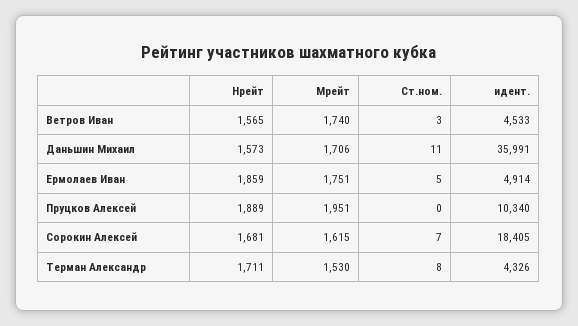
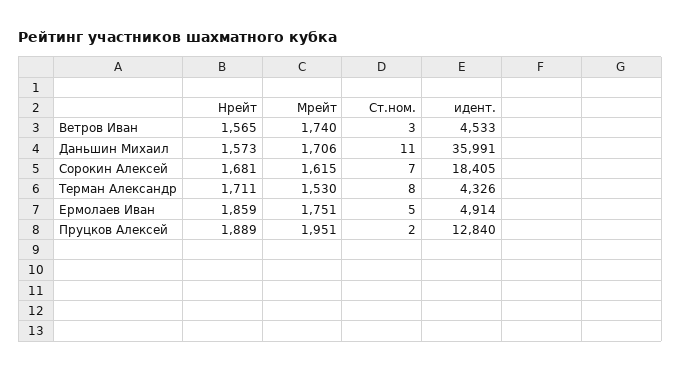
  {
    "Нрейт": {
      "Ветров Иван": 1565,
      "Даньшин Михаил": 1573,
      "Ермолаев Иван": 1859,
      "Пруцков Алексей": 1889,
      "Сорокин Алексей": 1681,
      "Терман Александр": 1711
    },
    "Мрейт": {
      "Ветров Иван": 1740,
      "Даньшин Михаил": 1706,
      "Ермолаев Иван": 1751,
      "Пруцков Алексей": 1951,
      "Сорокин Алексей": 1615,
      "Терман Александр": 1530
    },
    "Ст.ном.": {
      "Ветров Иван": 3,
      "Даньшин Михаил": 11,
      "Ермолаев Иван": 5,
-     "Пруцков Алексей": 0,
+     "Пруцков Алексей": 2,
      "Сорокин Алексей": 7,
      "Терман Александр": 8
    },
    "идент.": {
      "Ветров Иван": 4533,
      "Даньшин Михаил": 35991,
      "Ермолаев Иван": 4914,
-     "Пруцков Алексей": 10340,
+     "Пруцков Алексей": 12840,
      "Сорокин Алексей": 18405,
      "Терман Александр": 4326
    }
  }

